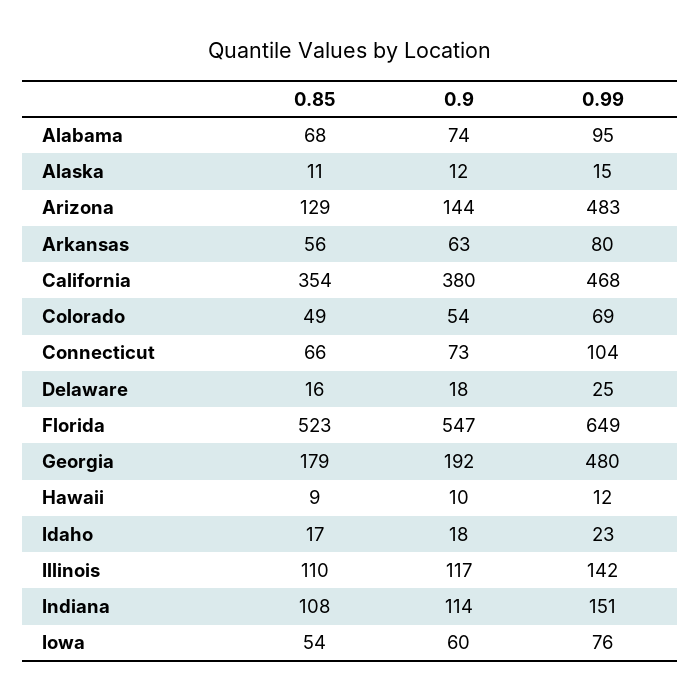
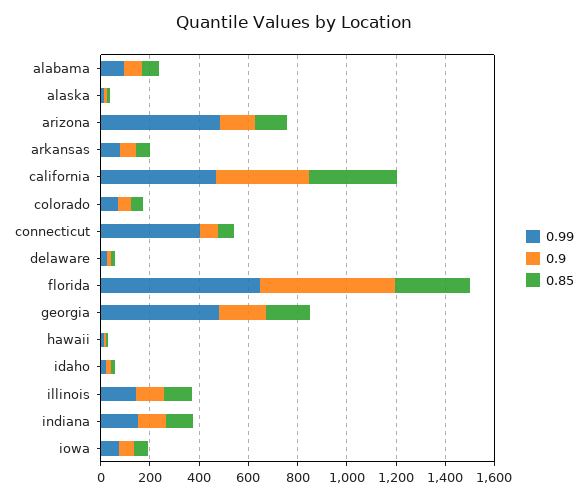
  {
    "0.85": {
      "Alabama": 68,
      "Alaska": 11,
      "Arizona": 129,
      "Arkansas": 56,
      "California": 354,
      "Colorado": 49,
      "Connecticut": 66,
      "Delaware": 16,
-     "Florida": 523,
+     "Florida": 300,
      "Georgia": 179,
      "Hawaii": 9,
      "Idaho": 17,
      "Illinois": 110,
      "Indiana": 108,
      "Iowa": 54
    },
    "0.9": {
      "Alabama": 74,
      "Alaska": 12,
      "Arizona": 144,
      "Arkansas": 63,
      "California": 380,
      "Colorado": 54,
      "Connecticut": 73,
      "Delaware": 18,
      "Florida": 547,
      "Georgia": 192,
      "Hawaii": 10,
      "Idaho": 18,
      "Illinois": 117,
      "Indiana": 114,
      "Iowa": 60
    },
    "0.99": {
      "Alabama": 95,
      "Alaska": 15,
      "Arizona": 483,
      "Arkansas": 80,
      "California": 468,
      "Colorado": 69,
-     "Connecticut": 104,
+     "Connecticut": 400,
      "Delaware": 25,
      "Florida": 649,
      "Georgia": 480,
      "Hawaii": 12,
      "Idaho": 23,
      "Illinois": 142,
      "Indiana": 151,
      "Iowa": 76
    }
  }

